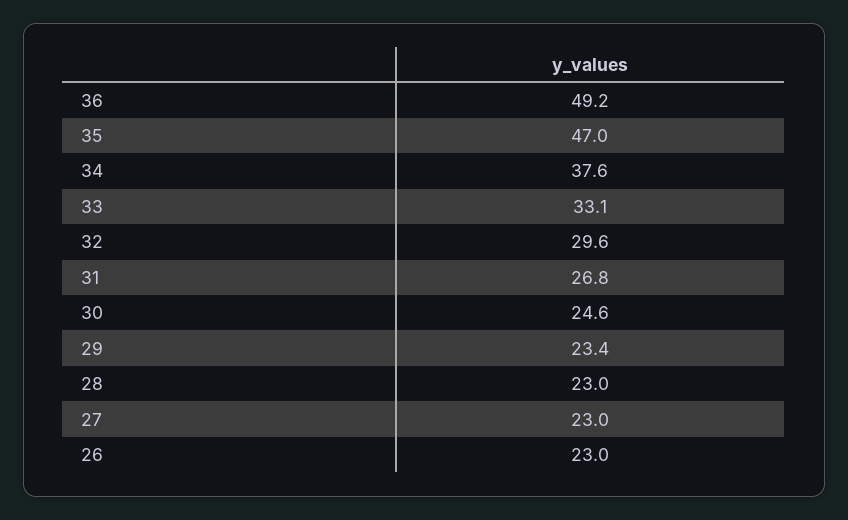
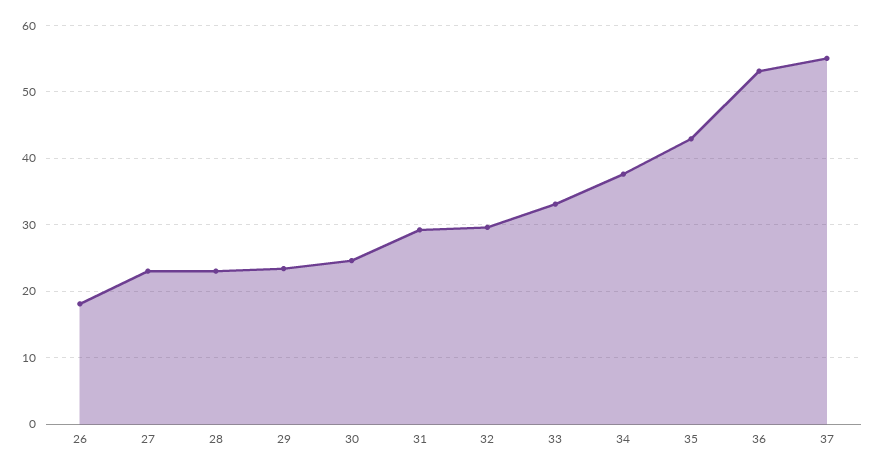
  {
-   "36": 49.2,
+   "36": 53,
-   "35": 47,
+   "35": 43,
    "34": 37.6,
    "33": 33.1,
    "32": 29.6,
-   "31": 26.8,
+   "31": 29,
    "30": 24.6,
    "29": 23.4,
    "28": 23,
    "27": 23,
-   "26": 23
+   "26": 18,
+   "37": 55
  }

